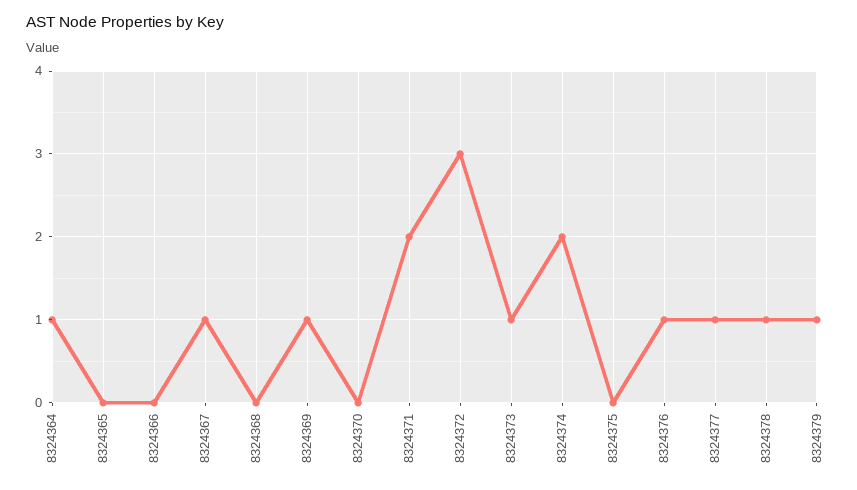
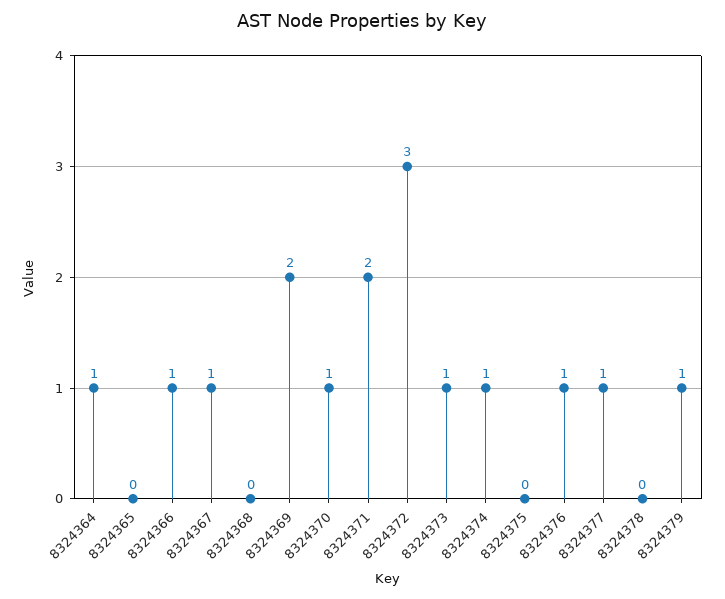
  {
    "8324364": 1,
    "8324365": 0,
-   "8324366": 0,
+   "8324366": 1,
    "8324367": 1,
    "8324368": 0,
-   "8324369": 1,
+   "8324369": 2,
-   "8324370": 0,
+   "8324370": 1,
    "8324371": 2,
    "8324372": 3,
    "8324373": 1,
-   "8324374": 2,
+   "8324374": 1,
    "8324375": 0,
    "8324376": 1,
    "8324377": 1,
-   "8324378": 1,
+   "8324378": 0,
    "8324379": 1
  }

